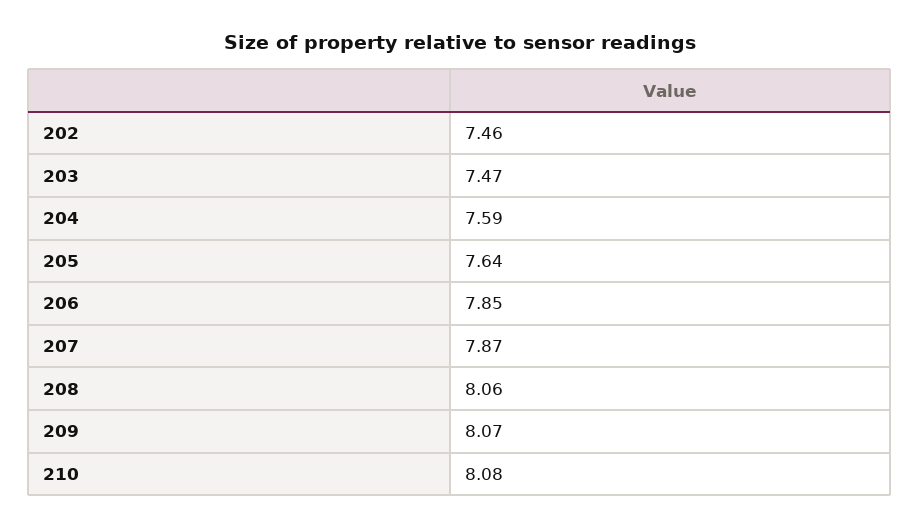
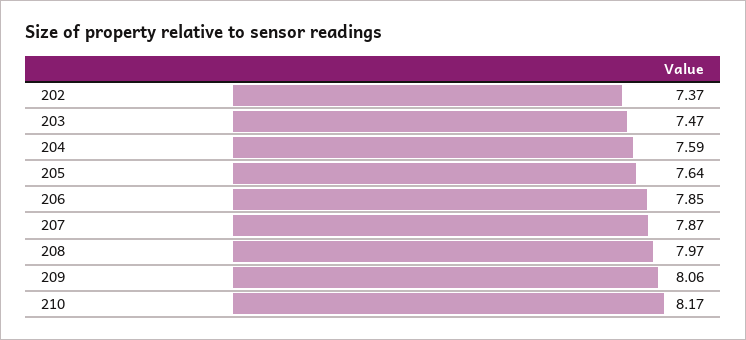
  {
-   "202": 7.46,
+   "202": 7.37,
    "203": 7.47,
    "204": 7.59,
    "205": 7.64,
    "206": 7.85,
    "207": 7.87,
-   "208": 8.06,
+   "208": 7.97,
-   "209": 8.07,
+   "209": 8.06,
-   "210": 8.08
+   "210": 8.17
  }

